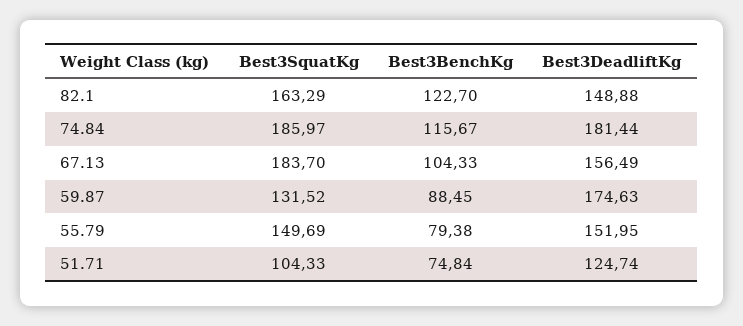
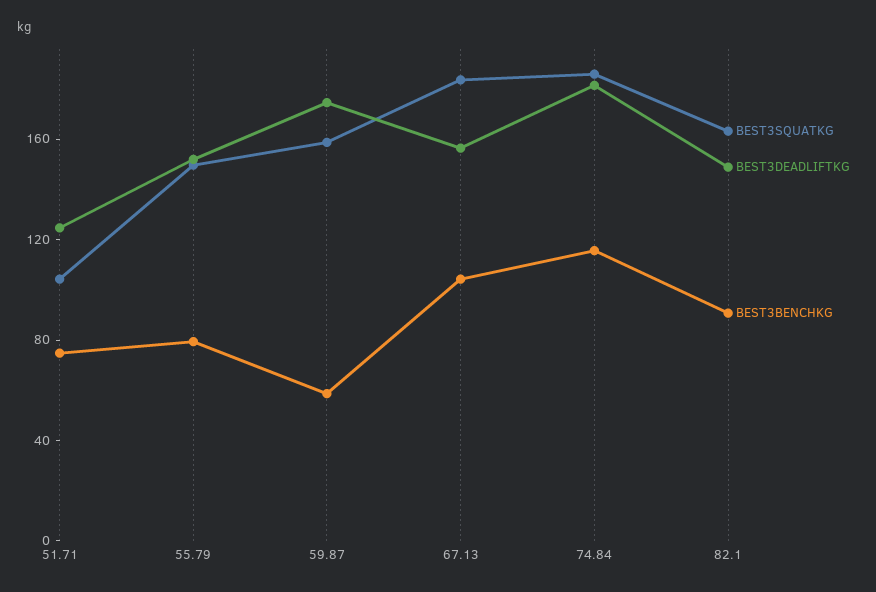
  {
    "Best3SquatKg": {
      "82.1": 163.29,
      "74.84": 185.97,
      "67.13": 183.7,
-     "59.87": 131.52,
+     "59.87": 160,
      "55.79": 149.69,
      "51.71": 104.33
    },
    "Best3BenchKg": {
-     "82.1": 122.7,
+     "82.1": 90,
      "74.84": 115.67,
      "67.13": 104.33,
-     "59.87": 88.45,
+     "59.87": 60,
      "55.79": 79.38,
      "51.71": 74.84
    },
    "Best3DeadliftKg": {
      "82.1": 148.88,
      "74.84": 181.44,
      "67.13": 156.49,
      "59.87": 174.63,
      "55.79": 151.95,
      "51.71": 124.74
    }
  }

